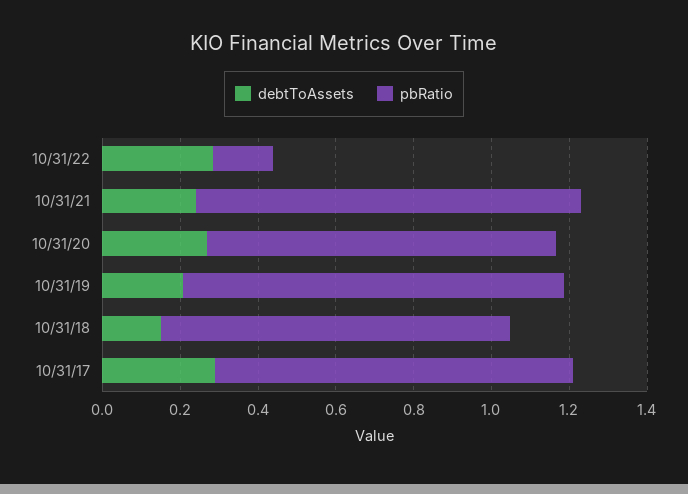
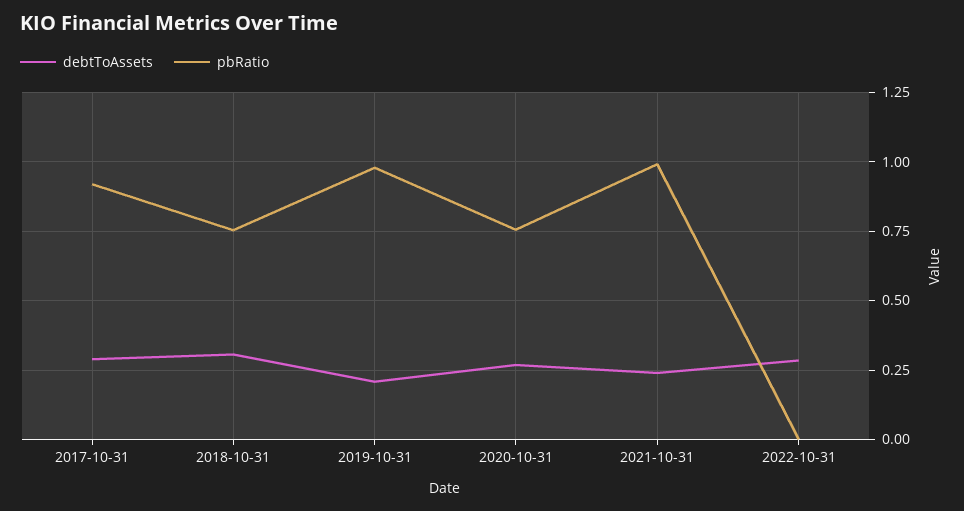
  {
    "debtToAssets": {
      "10/31/22": 0.275,
      "10/31/21": 0.25,
      "10/31/20": 0.275,
      "10/31/19": 0.2,
-     "10/31/18": 0.15,
+     "10/31/18": 0.3,
      "10/31/17": 0.3
    },
    "pbRatio": {
-     "10/31/22": 0.15,
+     "10/31/22": 0,
      "10/31/21": 1,
-     "10/31/20": 0.9,
+     "10/31/20": 0.75,
      "10/31/19": 0.975,
-     "10/31/18": 0.9,
+     "10/31/18": 0.75,
      "10/31/17": 0.925
    }
  }

